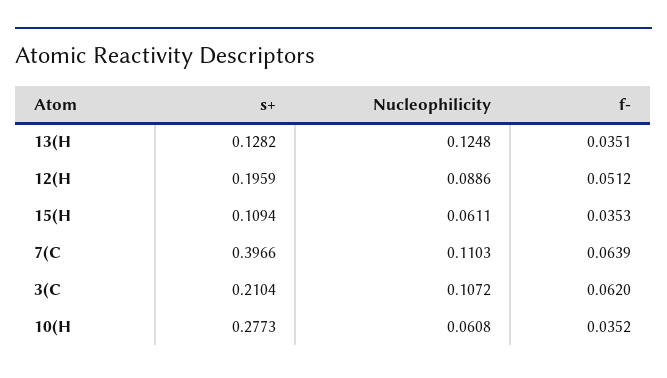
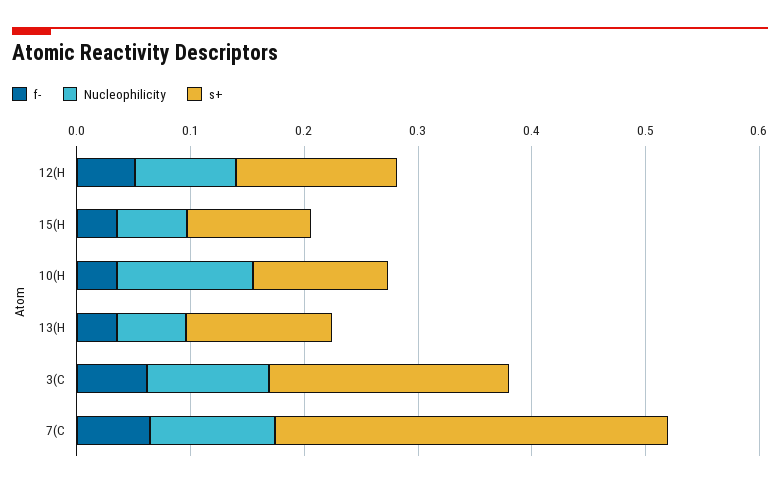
  {
    "s+": {
      "13(H": 0.1282,
-     "12(H": 0.1959,
+     "12(H": 0.14,
      "15(H": 0.1094,
-     "7(C": 0.3966,
+     "7(C": 0.34,
      "3(C": 0.2104,
-     "10(H": 0.2773
+     "10(H": 0.12
    },
    "Nucleophilicity": {
-     "13(H": 0.1248,
+     "13(H": 0.06,
      "12(H": 0.0886,
      "15(H": 0.0611,
      "7(C": 0.1103,
      "3(C": 0.1072,
-     "10(H": 0.0608
+     "10(H": 0.12
    },
    "f-": {
      "13(H": 0.0351,
      "12(H": 0.0512,
      "15(H": 0.0353,
      "7(C": 0.0639,
      "3(C": 0.062,
      "10(H": 0.0352
    }
  }

